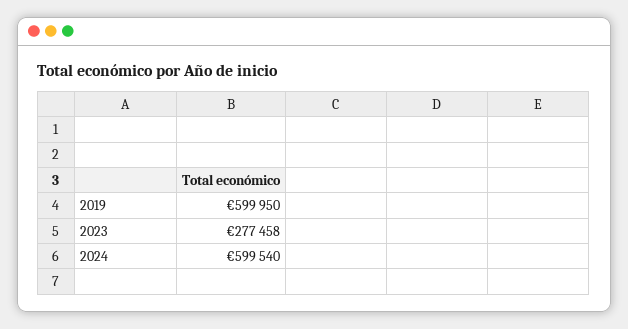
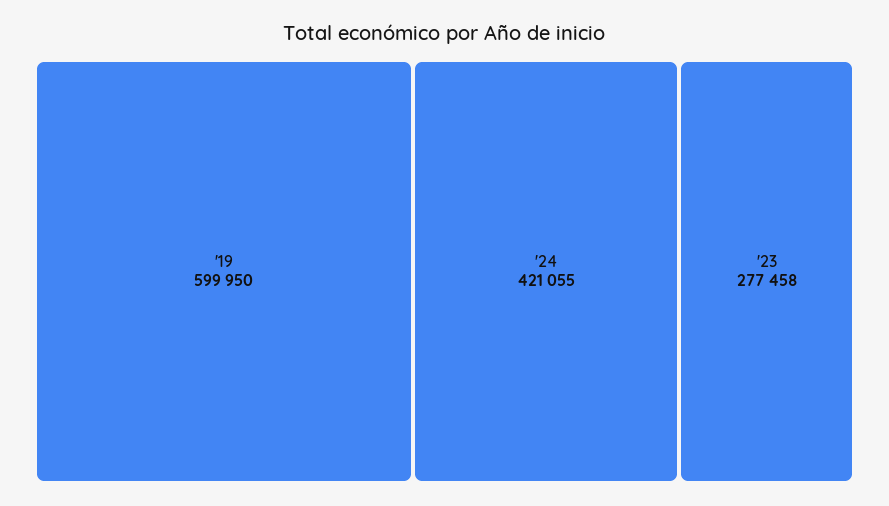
  {
    "2019": 599950,
    "2023": 277458,
-   "2024": 599540
+   "2024": 421055
  }

